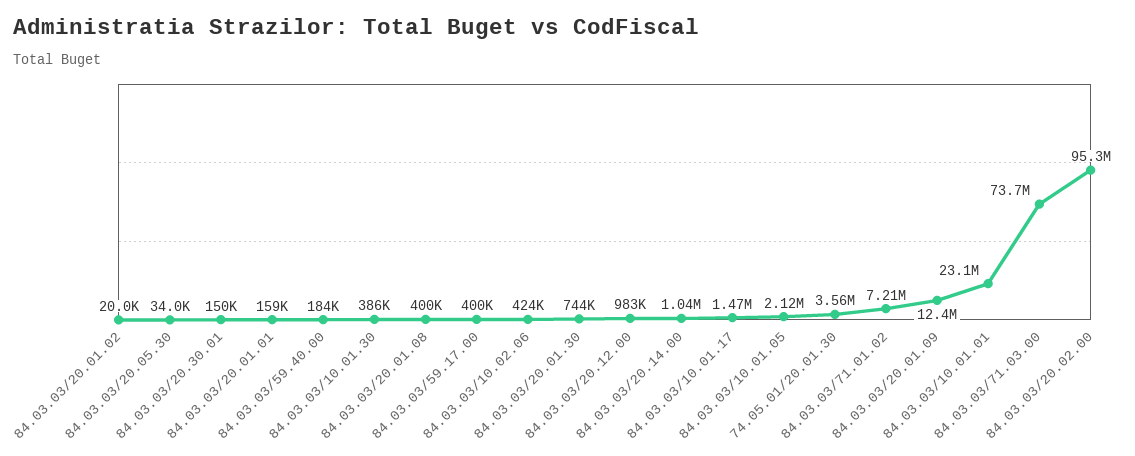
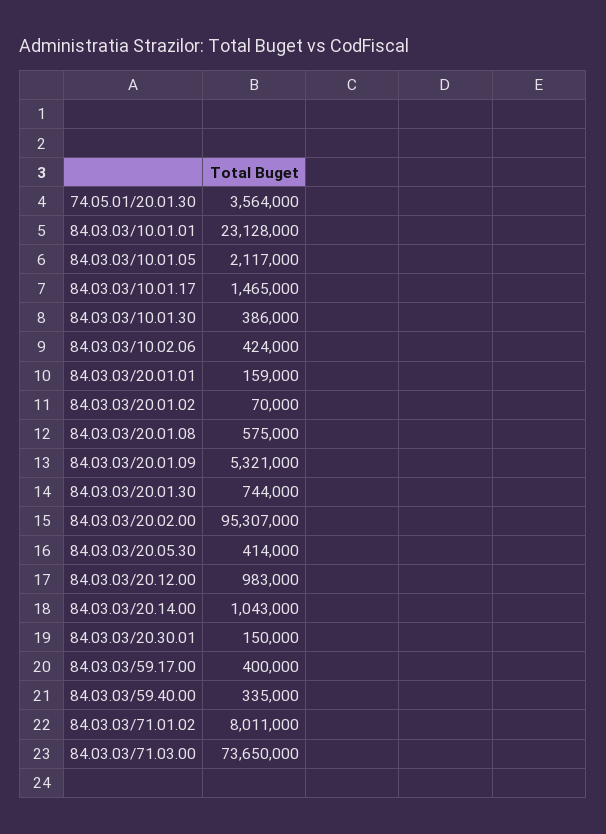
  {
-   "84.03.03/20.01.02": 20000,
+   "84.03.03/20.01.02": 70000,
-   "84.03.03/20.05.30": 34000,
+   "84.03.03/20.05.30": 414000,
    "84.03.03/20.30.01": 150000,
    "84.03.03/20.01.01": 159000,
-   "84.03.03/59.40.00": 184000,
+   "84.03.03/59.40.00": 335000,
    "84.03.03/10.01.30": 386000,
-   "84.03.03/20.01.08": 400000,
+   "84.03.03/20.01.08": 575000,
    "84.03.03/59.17.00": 400000,
    "84.03.03/10.02.06": 424000,
    "84.03.03/20.01.30": 744000,
    "84.03.03/20.12.00": 983000,
    "84.03.03/20.14.00": 1043000,
    "84.03.03/10.01.17": 1465000,
    "84.03.03/10.01.05": 2117000,
    "74.05.01/20.01.30": 3564000,
-   "84.03.03/71.01.02": 7210000,
+   "84.03.03/71.01.02": 8011000,
-   "84.03.03/20.01.09": 12400000,
+   "84.03.03/20.01.09": 5321000,
    "84.03.03/10.01.01": 23128000,
    "84.03.03/71.03.00": 73650000,
    "84.03.03/20.02.00": 95307000
  }

